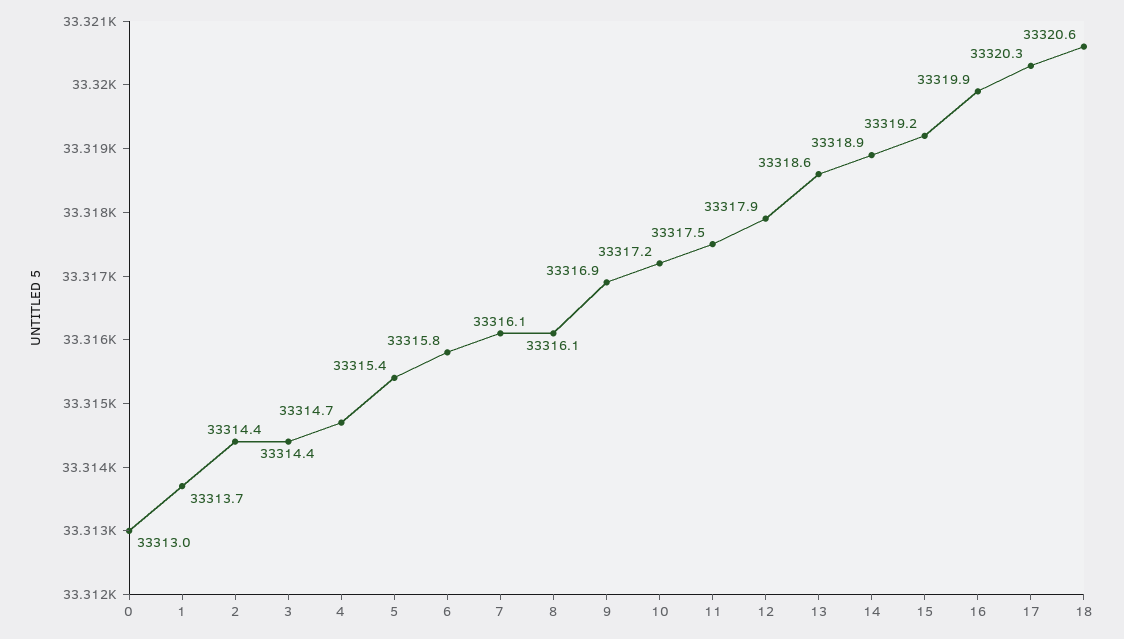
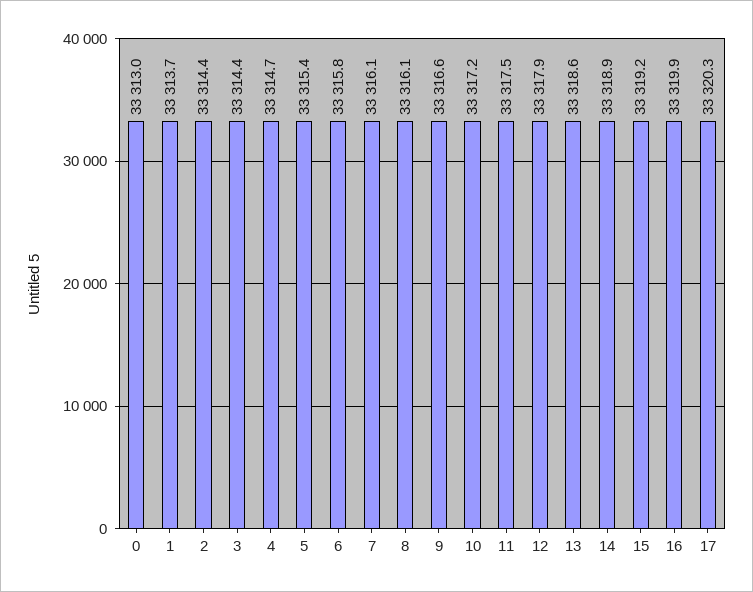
  {
    "0": 33313,
    "1": 33313.7,
    "2": 33314.4,
    "3": 33314.4,
    "4": 33314.7,
    "5": 33315.4,
    "6": 33315.8,
    "7": 33316.1,
    "8": 33316.1,
-   "9": 33316.9,
+   "9": 33316.6,
    "10": 33317.2,
    "11": 33317.5,
    "12": 33317.9,
    "13": 33318.6,
    "14": 33318.9,
    "15": 33319.2,
    "16": 33319.9,
-   "17": 33320.3,
+   "17": 33320.3
-   "18": 33320.6
  }

